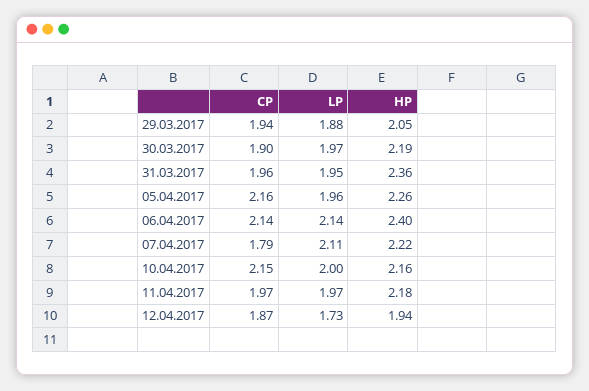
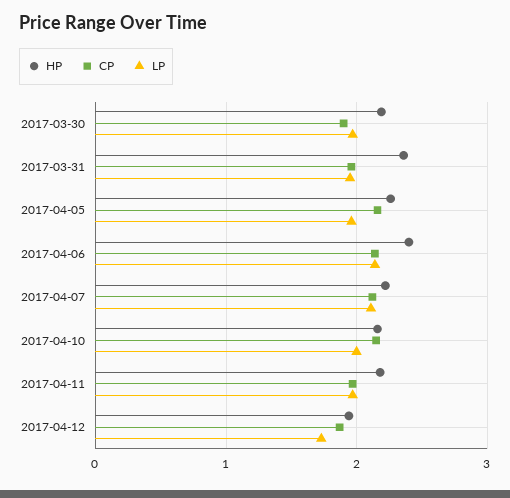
  {
    "CP": {
-     "29.03.2017": 1.94,
      "30.03.2017": 1.9,
      "31.03.2017": 1.96,
      "05.04.2017": 2.16,
      "06.04.2017": 2.14,
-     "07.04.2017": 1.79,
+     "07.04.2017": 2.1,
      "10.04.2017": 2.15,
      "11.04.2017": 1.97,
      "12.04.2017": 1.87
    },
    "LP": {
-     "29.03.2017": 1.88,
      "30.03.2017": 1.97,
      "31.03.2017": 1.95,
      "05.04.2017": 1.96,
      "06.04.2017": 2.14,
      "07.04.2017": 2.11,
      "10.04.2017": 2,
      "11.04.2017": 1.97,
      "12.04.2017": 1.73
    },
    "HP": {
-     "29.03.2017": 2.05,
      "30.03.2017": 2.19,
      "31.03.2017": 2.36,
      "05.04.2017": 2.26,
      "06.04.2017": 2.4,
      "07.04.2017": 2.22,
      "10.04.2017": 2.16,
      "11.04.2017": 2.18,
      "12.04.2017": 1.94
    }
  }

